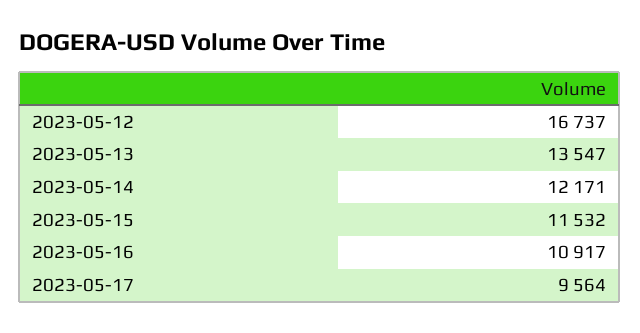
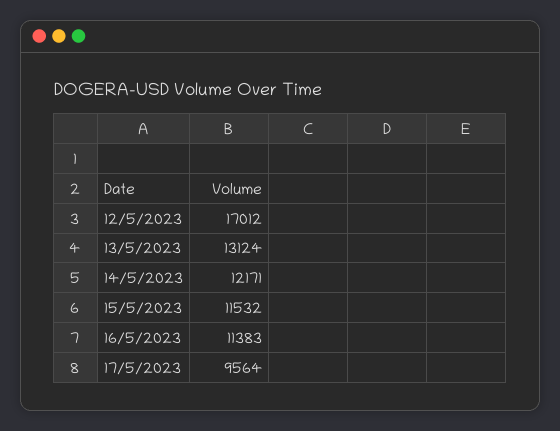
  {
-   "2023-05-12": 16737,
+   "2023-05-12": 17012,
-   "2023-05-13": 13547,
+   "2023-05-13": 13124,
    "2023-05-14": 12171,
    "2023-05-15": 11532,
-   "2023-05-16": 10917,
+   "2023-05-16": 11383,
    "2023-05-17": 9564
  }

